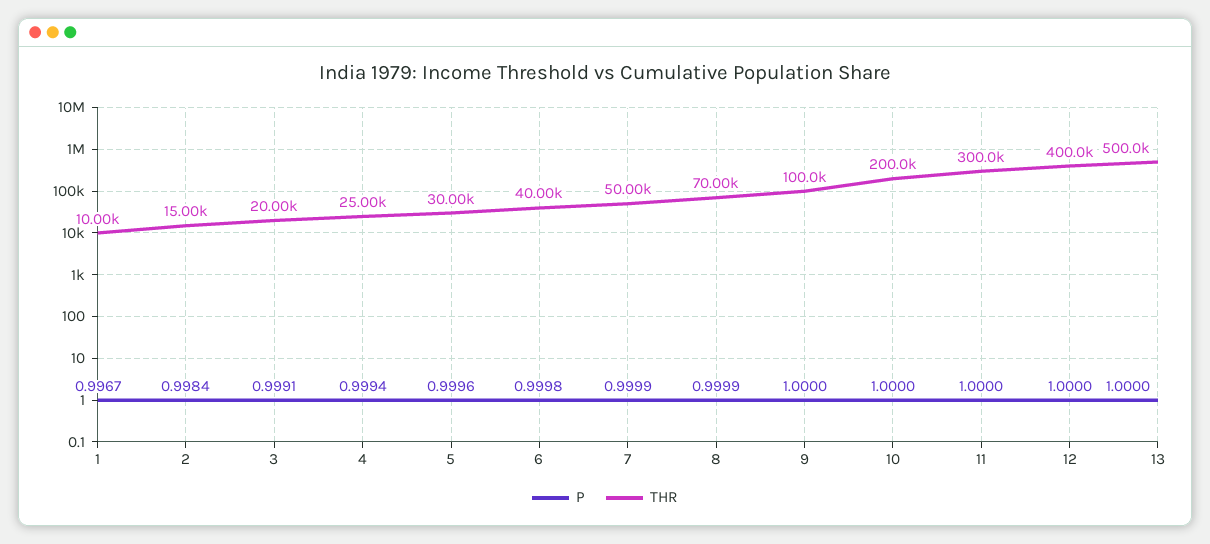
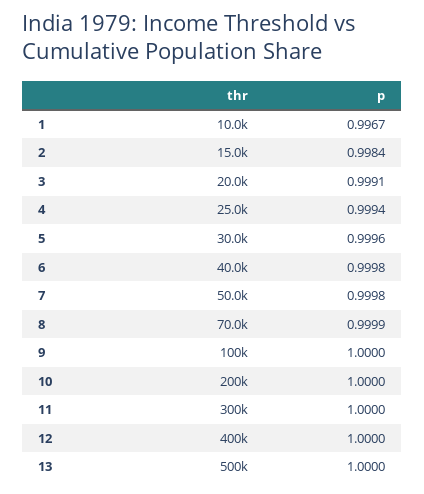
  {
    "P": {
      "1": 0.9967,
      "2": 0.9984,
      "3": 0.9991,
      "4": 0.9994,
      "5": 0.9996,
      "6": 0.9998,
-     "7": 0.9999,
+     "7": 0.9998,
      "8": 0.9999,
      "9": 1,
      "10": 1,
      "11": 1,
      "12": 1,
      "13": 1
    },
    "THR": {
      "1": 10000,
      "2": 15000,
      "3": 20000,
      "4": 25000,
      "5": 30000,
      "6": 40000,
      "7": 50000,
      "8": 70000,
      "9": 100000,
      "10": 200000,
      "11": 300000,
      "12": 400000,
      "13": 500000
    }
  }

